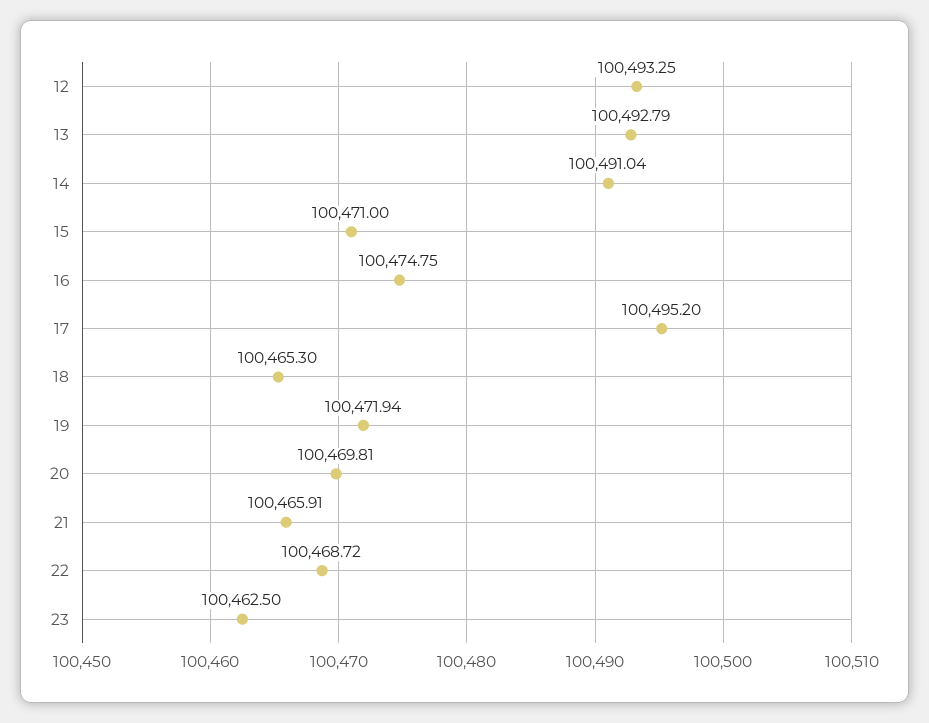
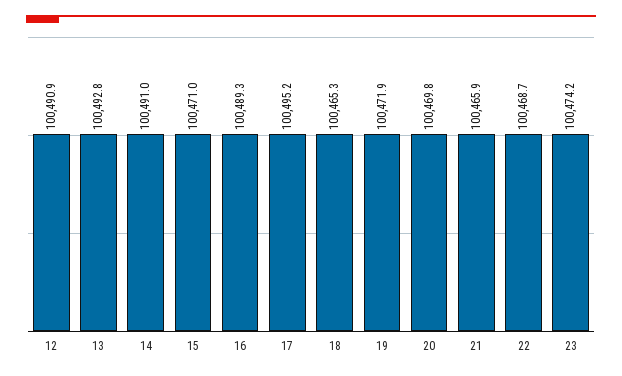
  {
-   "12": 100493.25,
+   "12": 100490.9,
    "13": 100492.79,
    "14": 100491.04,
    "15": 100471,
-   "16": 100474.75,
+   "16": 100489.3,
    "17": 100495.2,
    "18": 100465.3,
    "19": 100471.94,
    "20": 100469.81,
    "21": 100465.91,
    "22": 100468.72,
-   "23": 100462.5
+   "23": 100474.2
  }

